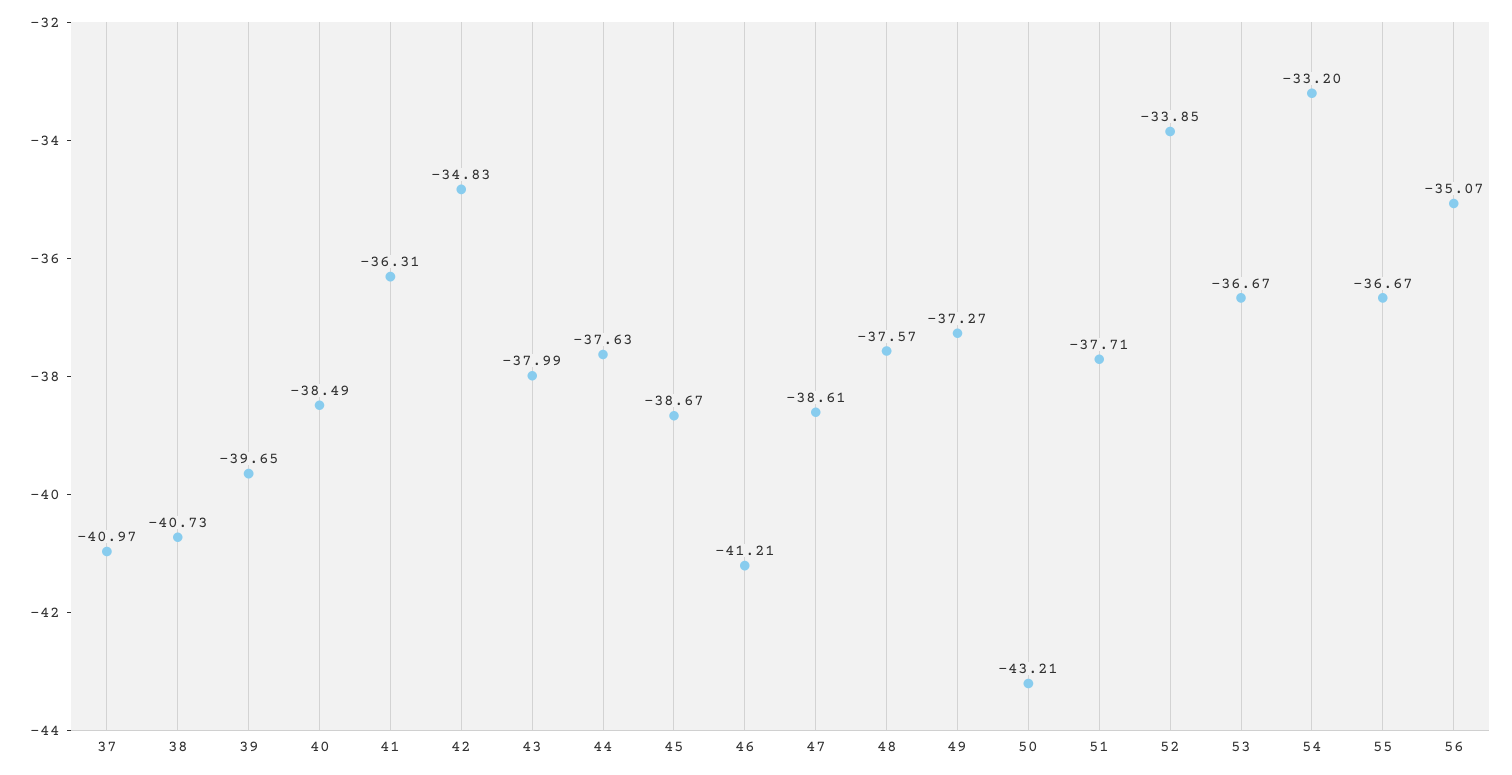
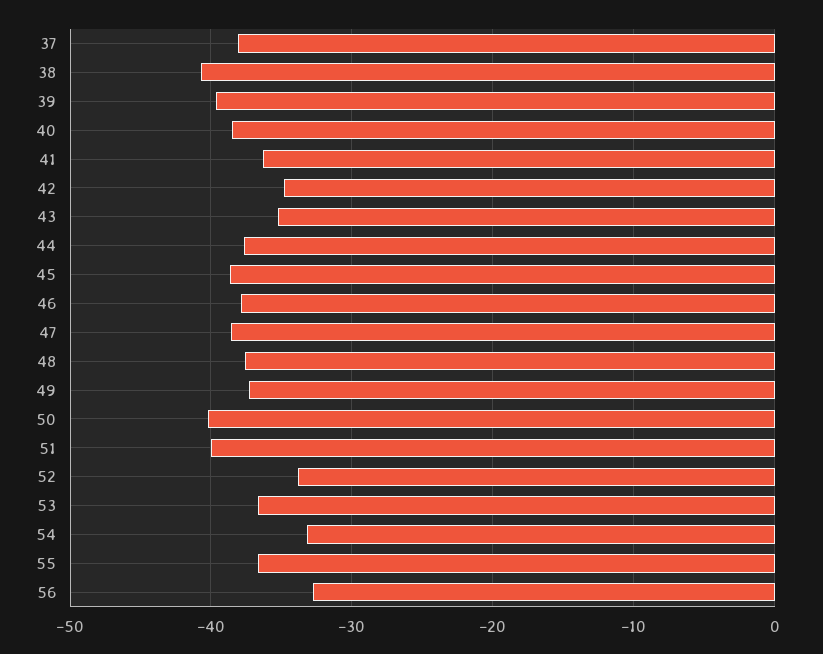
  {
-   "37": -40.97,
+   "37": -38,
    "38": -40.73,
    "39": -39.65,
    "40": -38.49,
    "41": -36.31,
    "42": -34.83,
-   "43": -37.99,
+   "43": -35,
    "44": -37.63,
    "45": -38.67,
-   "46": -41.21,
+   "46": -38,
    "47": -38.61,
    "48": -37.57,
    "49": -37.27,
-   "50": -43.21,
+   "50": -40,
-   "51": -37.71,
+   "51": -40,
    "52": -33.85,
    "53": -36.67,
    "54": -33.2,
    "55": -36.67,
-   "56": -35.07
+   "56": -33
  }

